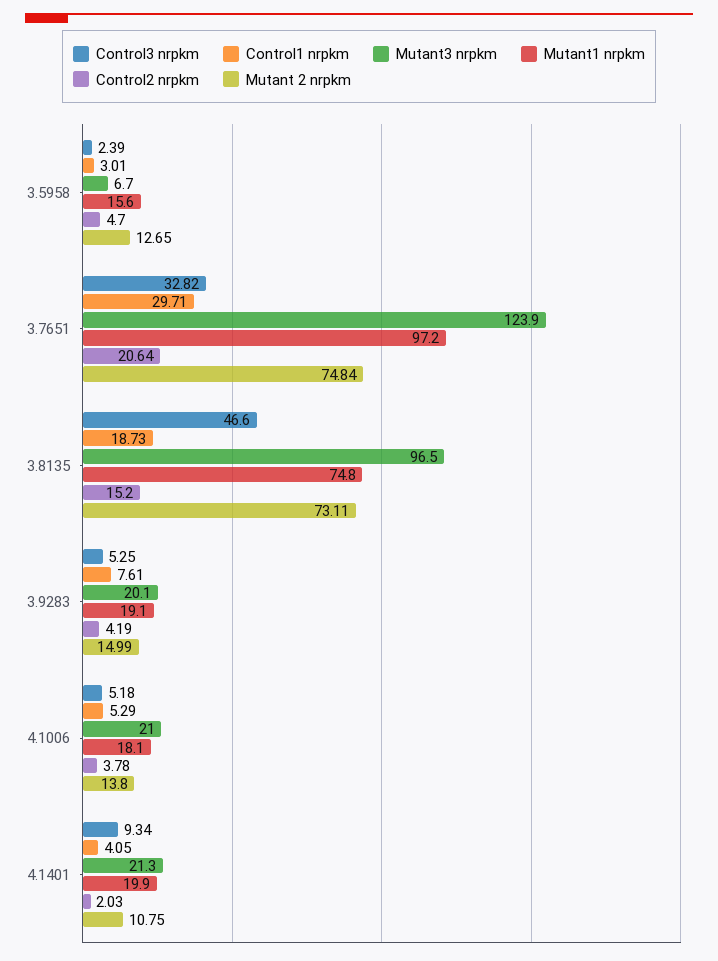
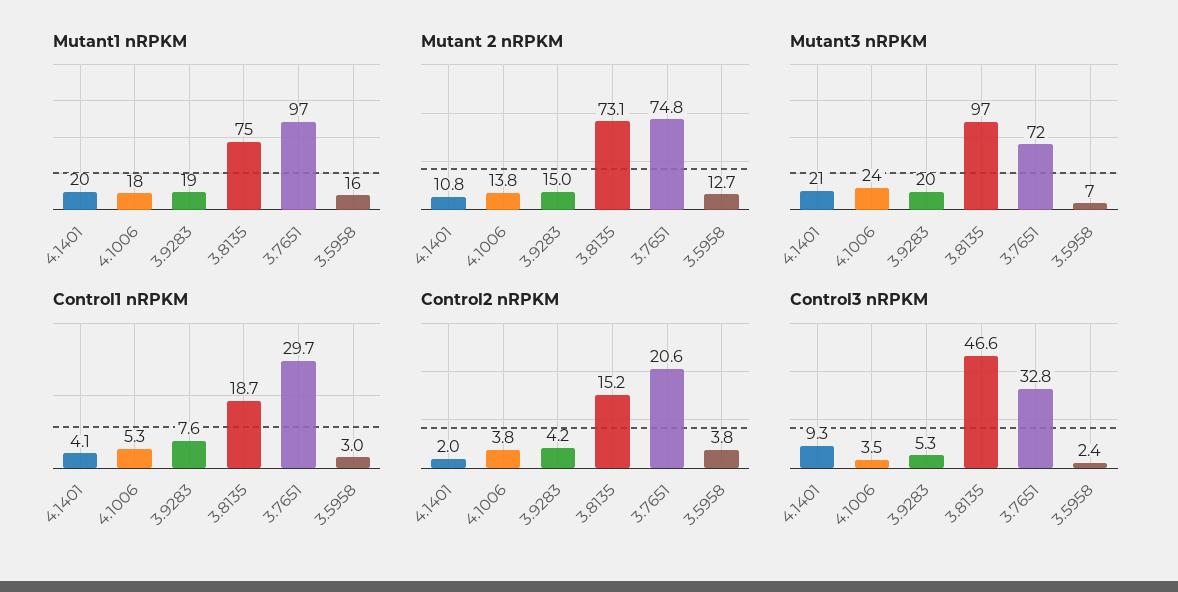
  {
    "Control3 nrpkm": {
      "3.5958": 2.39,
      "3.7651": 32.82,
      "3.8135": 46.6,
      "3.9283": 5.25,
-     "4.1006": 5.18,
+     "4.1006": 3.5,
      "4.1401": 9.34
    },
    "Control1 nrpkm": {
      "3.5958": 3.01,
      "3.7651": 29.71,
      "3.8135": 18.73,
      "3.9283": 7.61,
      "4.1006": 5.29,
      "4.1401": 4.05
    },
    "Mutant3 nrpkm": {
      "3.5958": 6.7,
-     "3.7651": 123.9,
+     "3.7651": 72,
      "3.8135": 96.5,
      "3.9283": 20.1,
-     "4.1006": 21,
+     "4.1006": 24,
      "4.1401": 21.3
    },
    "Mutant1 nrpkm": {
      "3.5958": 15.6,
      "3.7651": 97.2,
      "3.8135": 74.8,
      "3.9283": 19.1,
      "4.1006": 18.1,
      "4.1401": 19.9
    },
    "Control2 nrpkm": {
-     "3.5958": 4.7,
+     "3.5958": 3.8,
      "3.7651": 20.64,
      "3.8135": 15.2,
      "3.9283": 4.19,
      "4.1006": 3.78,
      "4.1401": 2.03
    },
    "Mutant 2 nrpkm": {
      "3.5958": 12.65,
      "3.7651": 74.84,
      "3.8135": 73.11,
      "3.9283": 14.99,
      "4.1006": 13.8,
      "4.1401": 10.75
    }
  }

